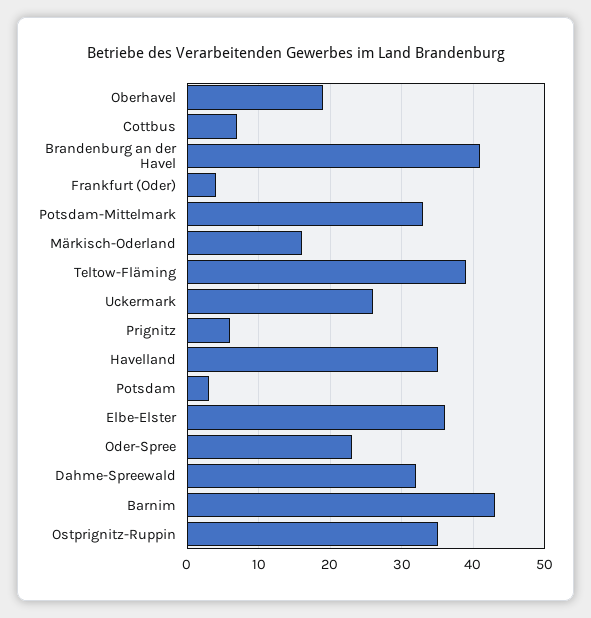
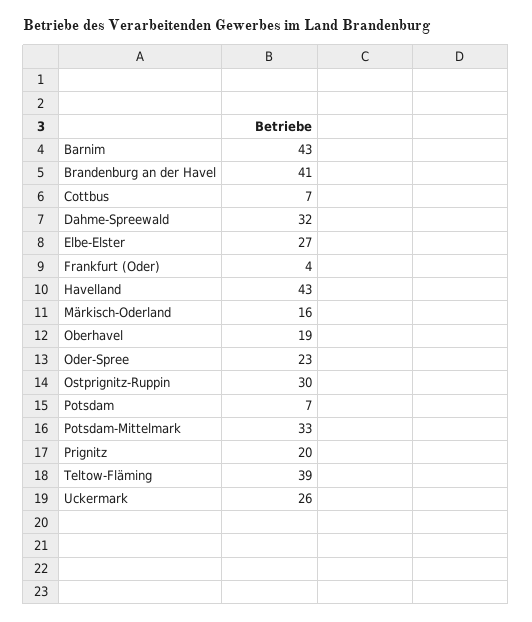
  {
    "Oberhavel": 19,
    "Cottbus": 7,
    "Brandenburg an der Havel": 41,
    "Frankfurt (Oder)": 4,
    "Potsdam-Mittelmark": 33,
    "Märkisch-Oderland": 16,
    "Teltow-Fläming": 39,
    "Uckermark": 26,
-   "Prignitz": 6,
+   "Prignitz": 20,
-   "Havelland": 35,
+   "Havelland": 43,
-   "Potsdam": 3,
+   "Potsdam": 7,
-   "Elbe-Elster": 36,
+   "Elbe-Elster": 27,
    "Oder-Spree": 23,
    "Dahme-Spreewald": 32,
    "Barnim": 43,
-   "Ostprignitz-Ruppin": 35
+   "Ostprignitz-Ruppin": 30
  }

